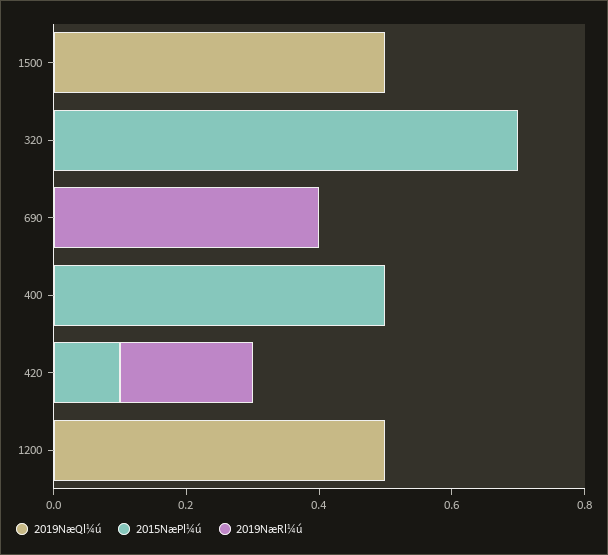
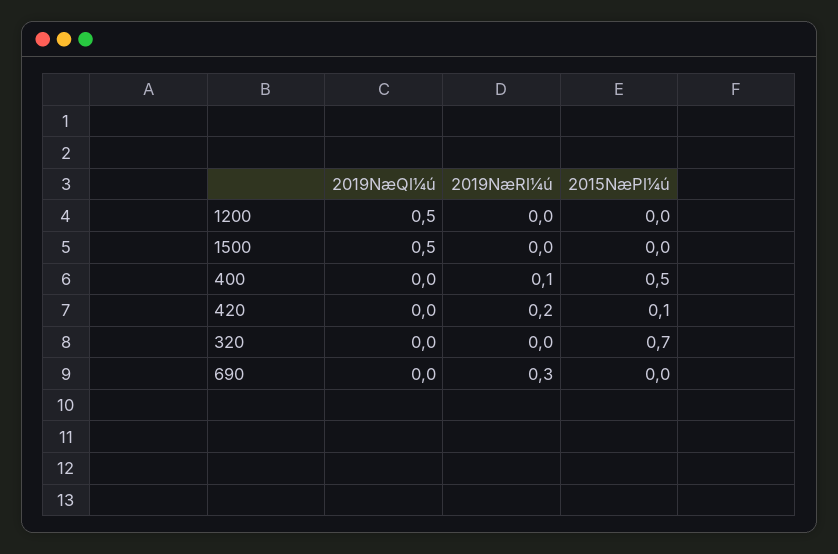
  {
    "2019NæQl¼ú": {
      "1500": 0.5,
      "320": 0,
      "690": 0,
      "400": 0,
      "420": 0,
      "1200": 0.5
    },
    "2015NæPl¼ú": {
      "1500": 0,
      "320": 0.7,
      "690": 0,
      "400": 0.5,
      "420": 0.1,
      "1200": 0
    },
    "2019NæRl¼ú": {
      "1500": 0,
      "320": 0,
-     "690": 0.4,
+     "690": 0.3,
-     "400": 0,
+     "400": 0.1,
      "420": 0.2,
      "1200": 0
    }
  }

